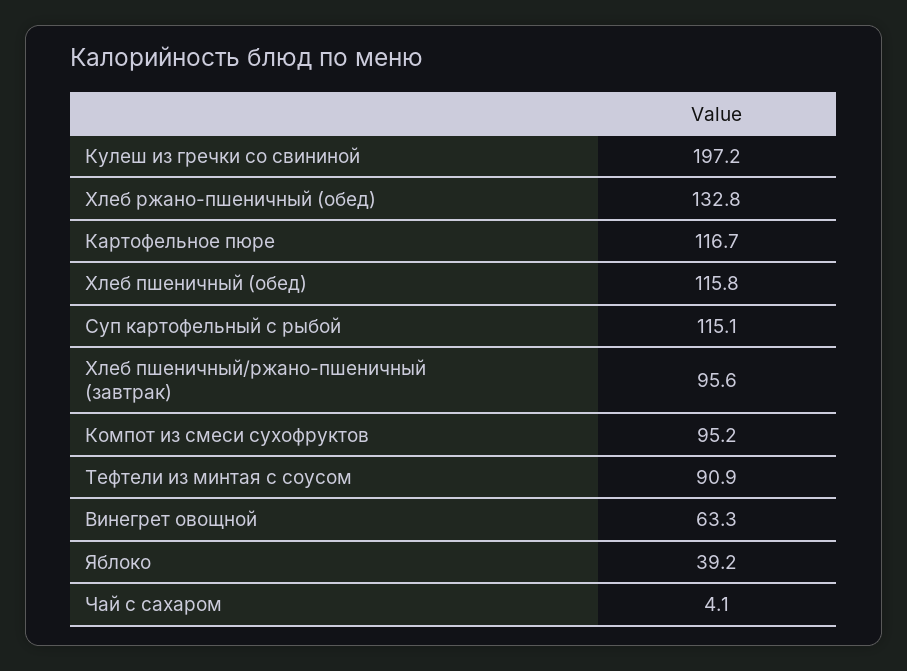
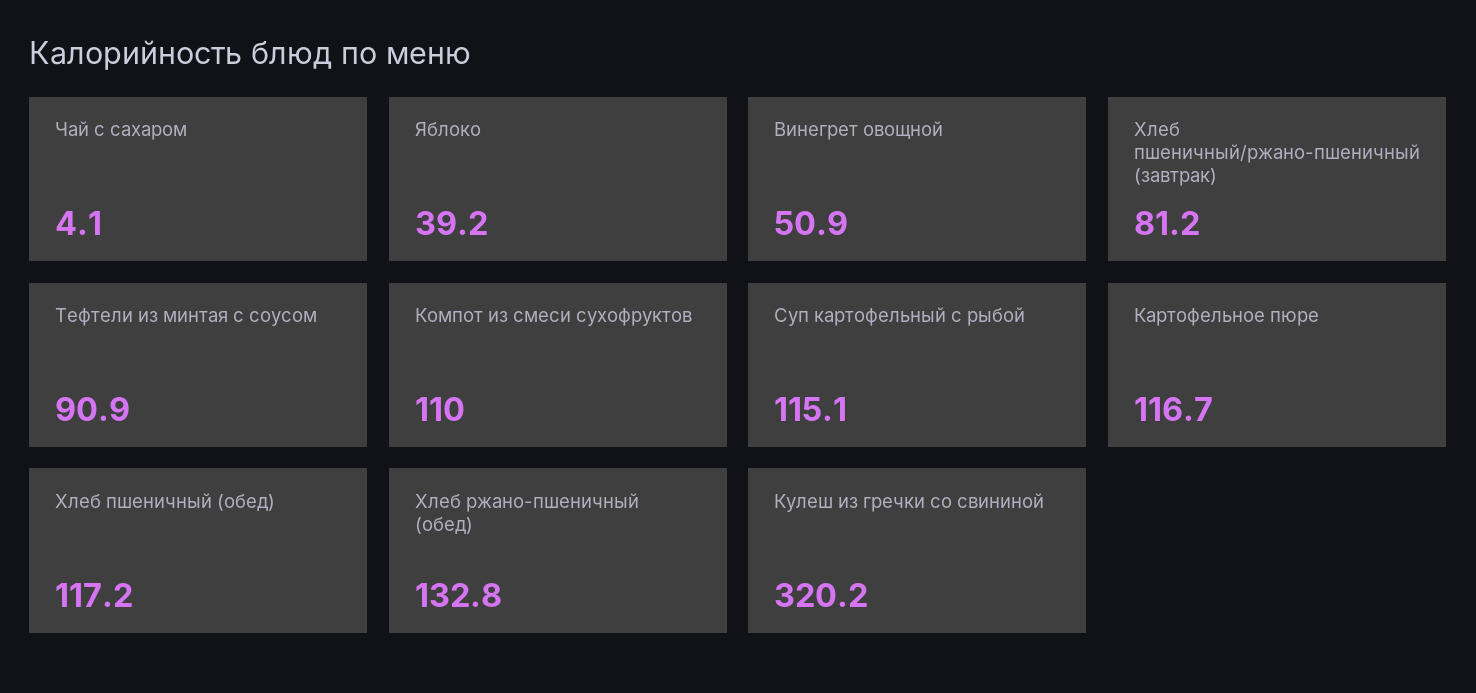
  {
-   "Кулеш из гречки со свининой": 197.2,
+   "Кулеш из гречки со свининой": 320.2,
    "Хлеб ржано-пшеничный (обед)": 132.8,
    "Картофельное пюре": 116.7,
-   "Хлеб пшеничный (обед)": 115.8,
+   "Хлеб пшеничный (обед)": 117.2,
    "Суп картофельный с рыбой": 115.1,
-   "Хлеб пшеничный/ржано-пшеничный (завтрак)": 95.6,
+   "Хлеб пшеничный/ржано-пшеничный (завтрак)": 81.2,
-   "Компот из смеси сухофруктов": 95.2,
+   "Компот из смеси сухофруктов": 110,
    "Тефтели из минтая с соусом": 90.9,
-   "Винегрет овощной": 63.3,
+   "Винегрет овощной": 50.9,
    "Яблоко": 39.2,
    "Чай с сахаром": 4.1
  }

